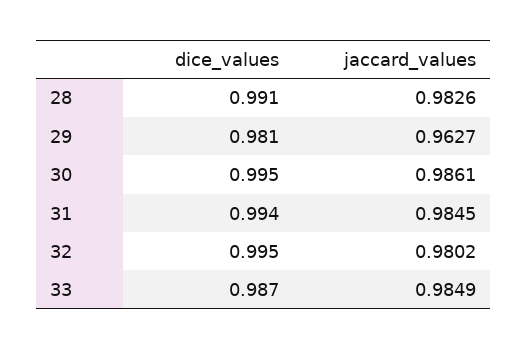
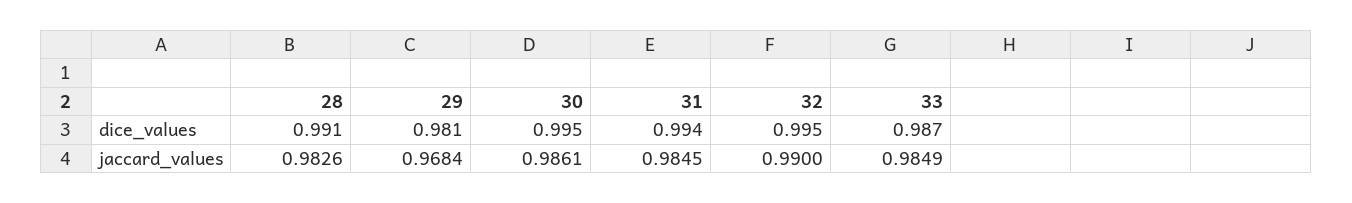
  {
    "dice_values": {
      "28": 0.991,
      "29": 0.981,
      "30": 0.995,
      "31": 0.994,
      "32": 0.995,
      "33": 0.987
    },
    "jaccard_values": {
      "28": 0.9826,
-     "29": 0.9627,
+     "29": 0.9684,
      "30": 0.9861,
      "31": 0.9845,
-     "32": 0.9802,
+     "32": 0.99,
      "33": 0.9849
    }
  }

